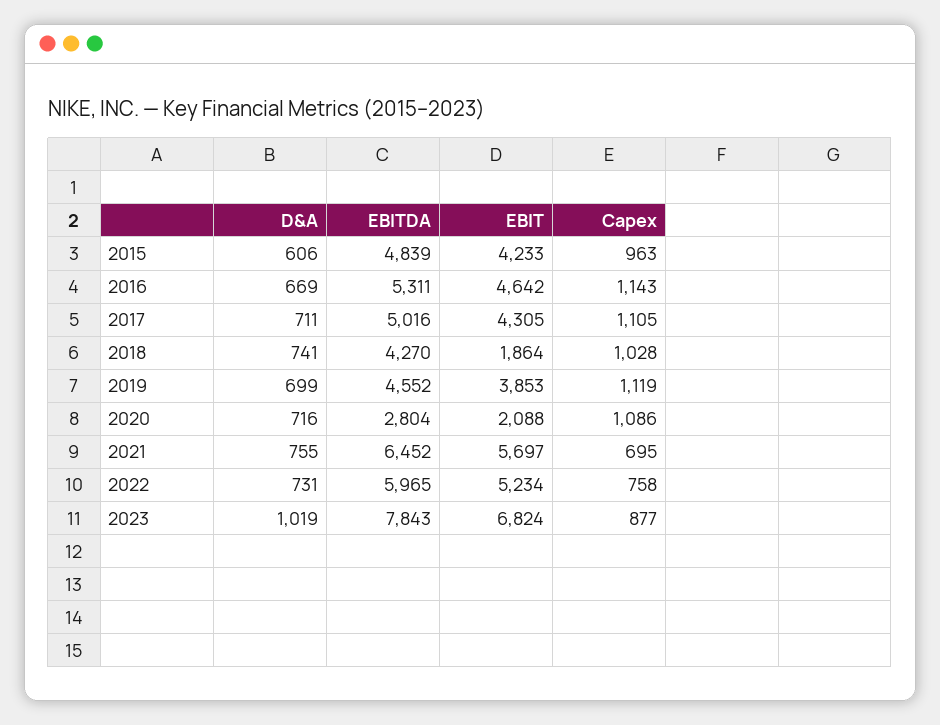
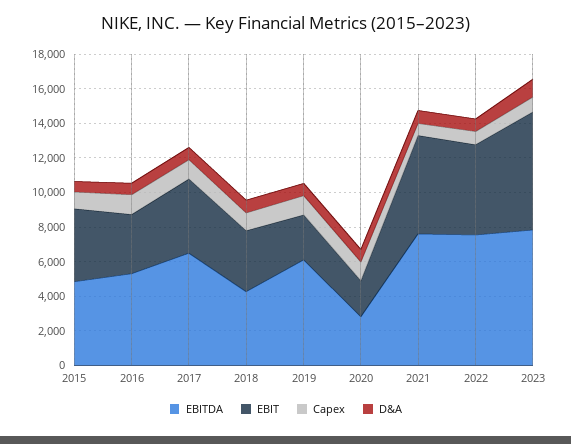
  {
    "D&A": {
      "2015": 606,
      "2016": 669,
      "2017": 711,
      "2018": 741,
      "2019": 699,
      "2020": 716,
      "2021": 755,
      "2022": 731,
      "2023": 1019
    },
    "EBITDA": {
      "2015": 4839,
      "2016": 5311,
-     "2017": 5016,
+     "2017": 6500,
      "2018": 4270,
-     "2019": 4552,
+     "2019": 6000,
      "2020": 2804,
-     "2021": 6452,
+     "2021": 7500,
-     "2022": 5965,
+     "2022": 7500,
      "2023": 7843
    },
    "EBIT": {
      "2015": 4233,
-     "2016": 4642,
+     "2016": 3500,
      "2017": 4305,
-     "2018": 1864,
+     "2018": 3500,
-     "2019": 3853,
+     "2019": 2500,
      "2020": 2088,
      "2021": 5697,
      "2022": 5234,
      "2023": 6824
    },
    "Capex": {
      "2015": 963,
      "2016": 1143,
      "2017": 1105,
      "2018": 1028,
      "2019": 1119,
      "2020": 1086,
      "2021": 695,
      "2022": 758,
      "2023": 877
    }
  }

